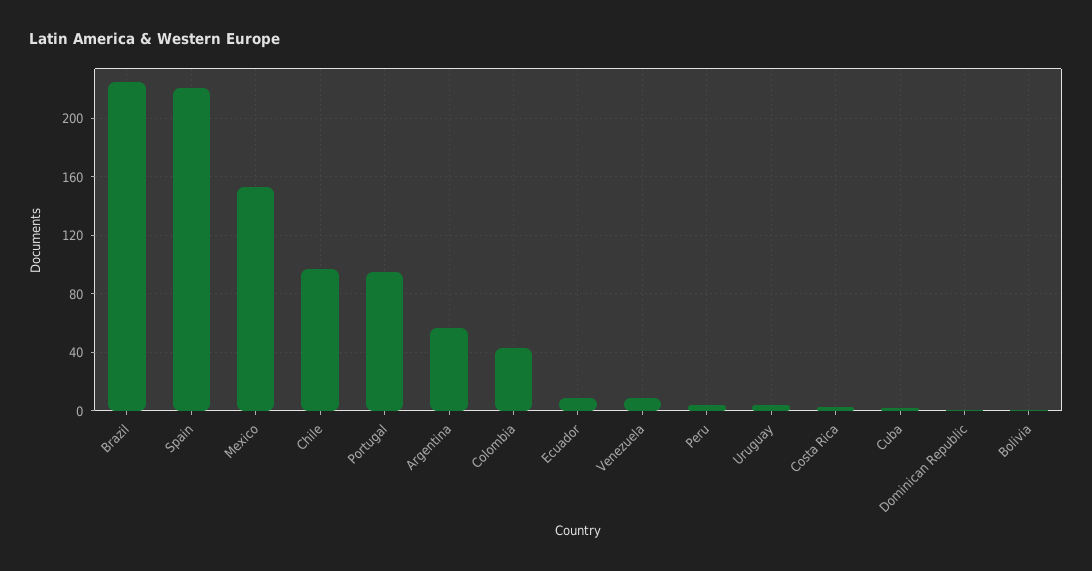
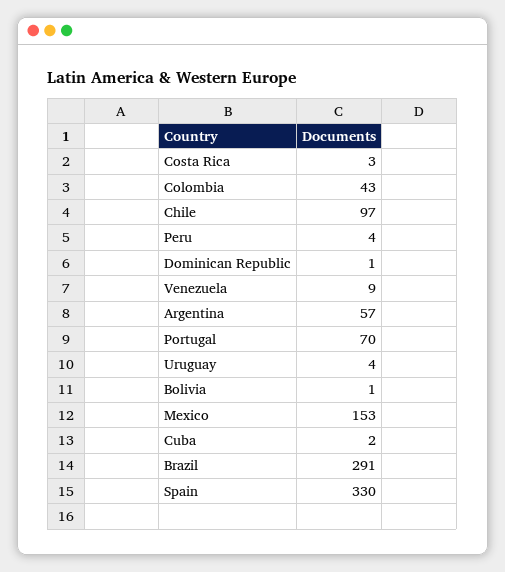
  {
-   "Brazil": 225,
+   "Brazil": 291,
-   "Spain": 220,
+   "Spain": 330,
    "Mexico": 153,
    "Chile": 97,
-   "Portugal": 95,
+   "Portugal": 70,
    "Argentina": 57,
    "Colombia": 43,
-   "Ecuador": 10,
    "Venezuela": 9,
    "Peru": 4,
    "Uruguay": 4,
    "Costa Rica": 3,
    "Cuba": 2,
    "Dominican Republic": 1,
    "Bolivia": 1
  }

